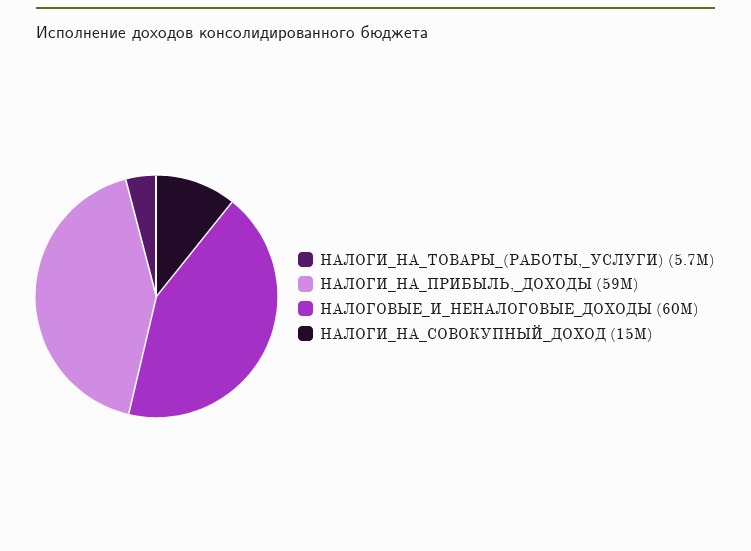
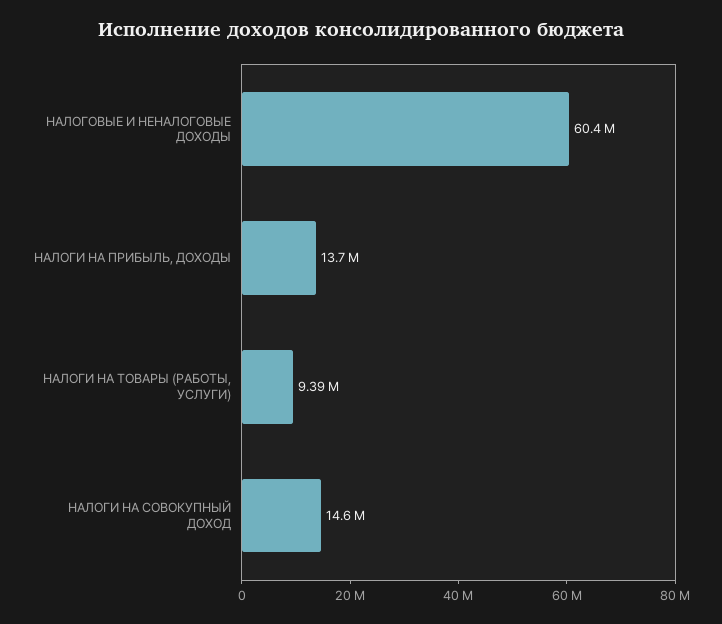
  {
-   "НАЛОГИ_НА_ТОВАРЫ_(РАБОТЫ,_УСЛУГИ)": 5700000,
+   "НАЛОГИ_НА_ТОВАРЫ_(РАБОТЫ,_УСЛУГИ)": 9390000,
-   "НАЛОГИ_НА_ПРИБЫЛЬ,_ДОХОДЫ": 59000000,
+   "НАЛОГИ_НА_ПРИБЫЛЬ,_ДОХОДЫ": 13700000,
    "НАЛОГОВЫЕ_И_НЕНАЛОГОВЫЕ_ДОХОДЫ": 60400000,
    "НАЛОГИ_НА_СОВОКУПНЫЙ_ДОХОД": 14600000
  }

